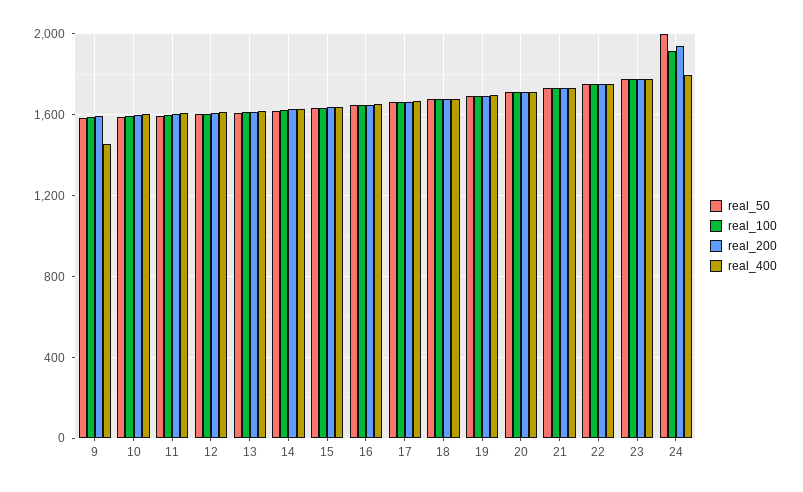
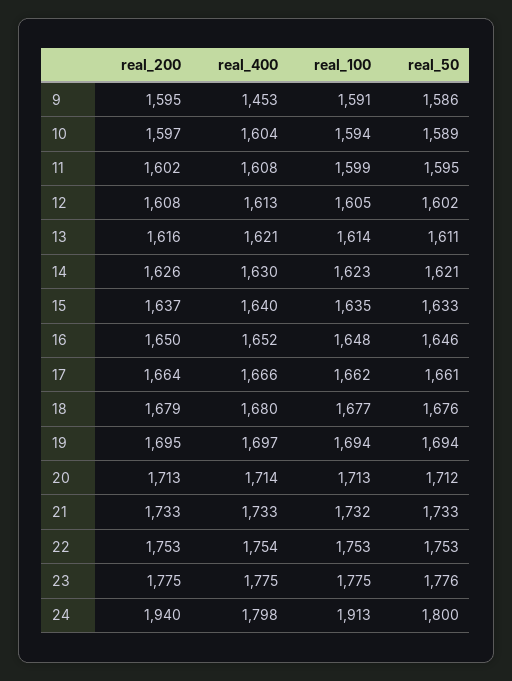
  {
    "real_50": {
      "9": 1586,
      "10": 1589,
      "11": 1595,
      "12": 1602,
      "13": 1611,
      "14": 1621,
      "15": 1633,
      "16": 1646,
      "17": 1661,
      "18": 1676,
      "19": 1694,
      "20": 1712,
      "21": 1733,
      "22": 1753,
      "23": 1776,
-     "24": 2000
+     "24": 1800
    },
    "real_100": {
      "9": 1591,
      "10": 1594,
      "11": 1599,
      "12": 1605,
      "13": 1614,
      "14": 1623,
      "15": 1635,
      "16": 1648,
      "17": 1662,
      "18": 1677,
      "19": 1694,
      "20": 1713,
      "21": 1732,
      "22": 1753,
      "23": 1775,
      "24": 1913
    },
    "real_200": {
      "9": 1595,
      "10": 1597,
      "11": 1602,
      "12": 1608,
      "13": 1616,
      "14": 1626,
      "15": 1637,
      "16": 1650,
      "17": 1664,
      "18": 1679,
      "19": 1695,
      "20": 1713,
      "21": 1733,
      "22": 1753,
      "23": 1775,
      "24": 1940
    },
    "real_400": {
      "9": 1453,
      "10": 1604,
      "11": 1608,
      "12": 1613,
      "13": 1621,
      "14": 1630,
      "15": 1640,
      "16": 1652,
      "17": 1666,
      "18": 1680,
      "19": 1697,
      "20": 1714,
      "21": 1733,
      "22": 1754,
      "23": 1775,
      "24": 1798
    }
  }

